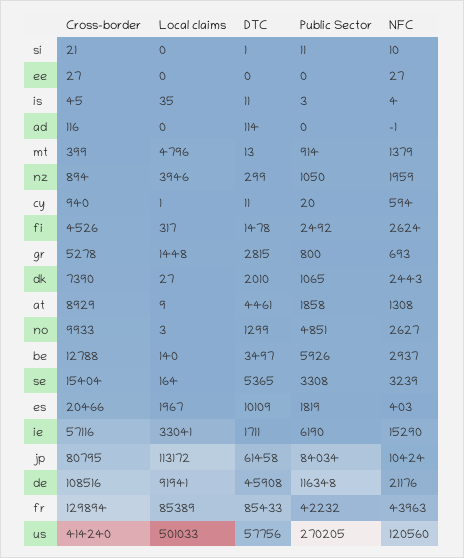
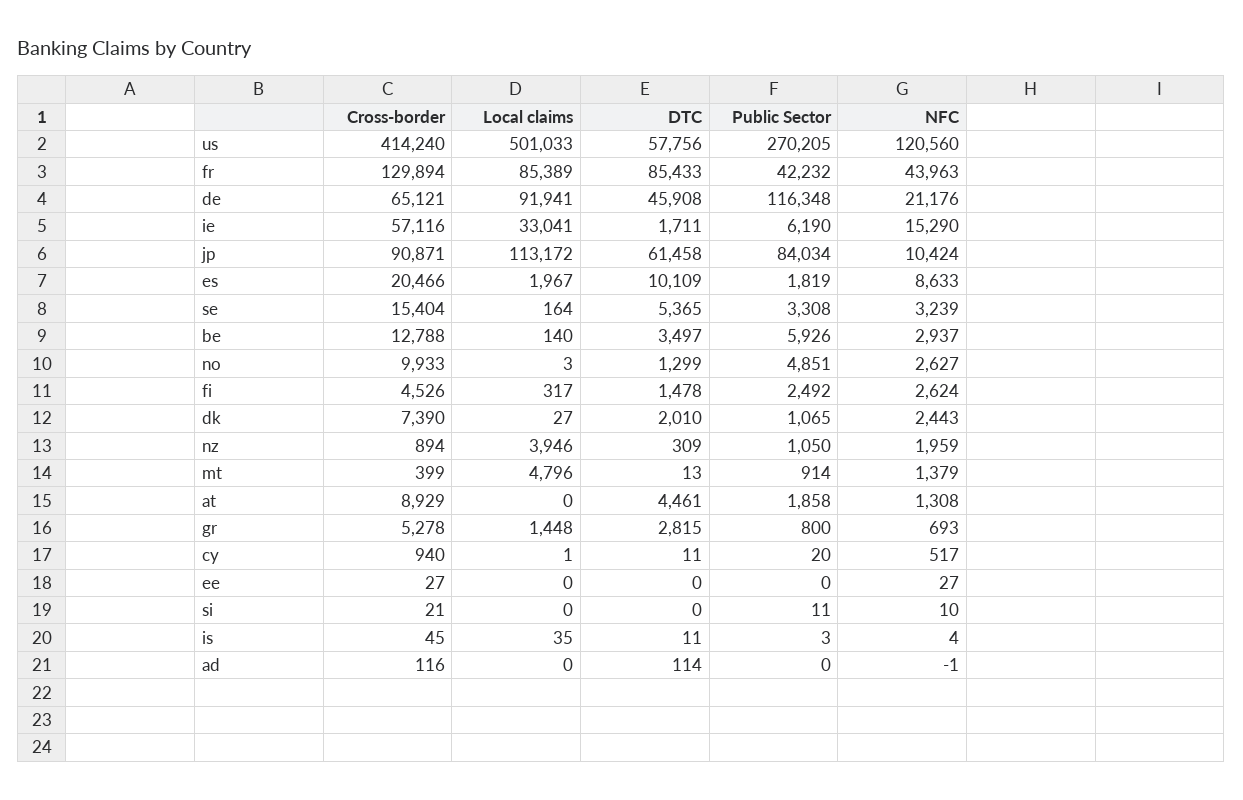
  {
    "Cross-border": {
      "si": 21,
      "ee": 27,
      "is": 45,
      "ad": 116,
      "mt": 399,
      "nz": 894,
      "cy": 940,
      "fi": 4526,
      "gr": 5278,
      "dk": 7390,
      "at": 8929,
      "no": 9933,
      "be": 12788,
      "se": 15404,
      "es": 20466,
      "ie": 57116,
-     "jp": 80795,
+     "jp": 90871,
-     "de": 108516,
+     "de": 65121,
      "fr": 129894,
      "us": 414240
    },
    "Local claims": {
      "si": 0,
      "ee": 0,
      "is": 35,
      "ad": 0,
      "mt": 4796,
      "nz": 3946,
      "cy": 1,
      "fi": 317,
      "gr": 1448,
      "dk": 27,
-     "at": 9,
+     "at": 0,
      "no": 3,
      "be": 140,
      "se": 164,
      "es": 1967,
      "ie": 33041,
      "jp": 113172,
      "de": 91941,
      "fr": 85389,
      "us": 501033
    },
    "DTC": {
-     "si": 1,
+     "si": 0,
      "ee": 0,
      "is": 11,
      "ad": 114,
      "mt": 13,
-     "nz": 299,
+     "nz": 309,
      "cy": 11,
      "fi": 1478,
      "gr": 2815,
      "dk": 2010,
      "at": 4461,
      "no": 1299,
      "be": 3497,
      "se": 5365,
      "es": 10109,
      "ie": 1711,
      "jp": 61458,
      "de": 45908,
      "fr": 85433,
      "us": 57756
    },
    "Public Sector": {
      "si": 11,
      "ee": 0,
      "is": 3,
      "ad": 0,
      "mt": 914,
      "nz": 1050,
      "cy": 20,
      "fi": 2492,
      "gr": 800,
      "dk": 1065,
      "at": 1858,
      "no": 4851,
      "be": 5926,
      "se": 3308,
      "es": 1819,
      "ie": 6190,
      "jp": 84034,
      "de": 116348,
      "fr": 42232,
      "us": 270205
    },
    "NFC": {
      "si": 10,
      "ee": 27,
      "is": 4,
      "ad": -1,
      "mt": 1379,
      "nz": 1959,
-     "cy": 594,
+     "cy": 517,
      "fi": 2624,
      "gr": 693,
      "dk": 2443,
      "at": 1308,
      "no": 2627,
      "be": 2937,
      "se": 3239,
-     "es": 403,
+     "es": 8633,
      "ie": 15290,
      "jp": 10424,
      "de": 21176,
      "fr": 43963,
      "us": 120560
    }
  }

